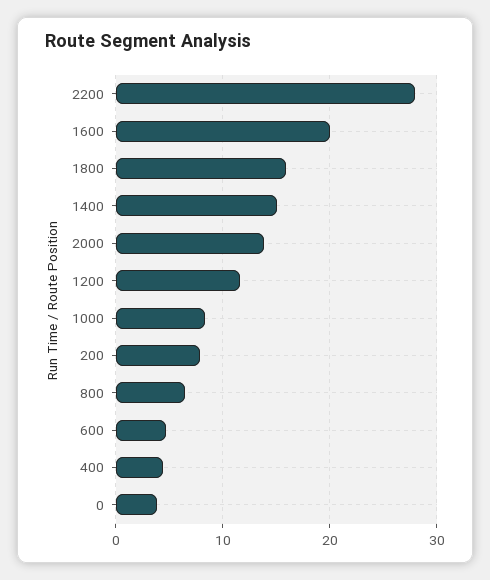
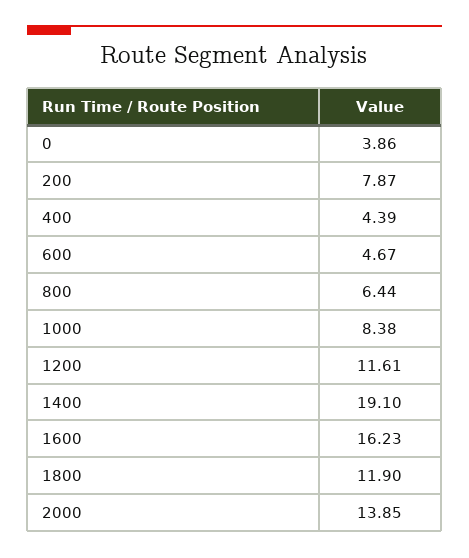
  {
-   "2200": 28,
-   "1600": 20,
+   "1600": 16.23,
-   "1800": 16,
+   "1800": 11.9,
-   "1400": 15,
+   "1400": 19.1,
    "2000": 13.85,
    "1200": 11.61,
    "1000": 8.38,
    "200": 7.87,
    "800": 6.44,
    "600": 4.67,
    "400": 4.39,
    "0": 3.86
  }

